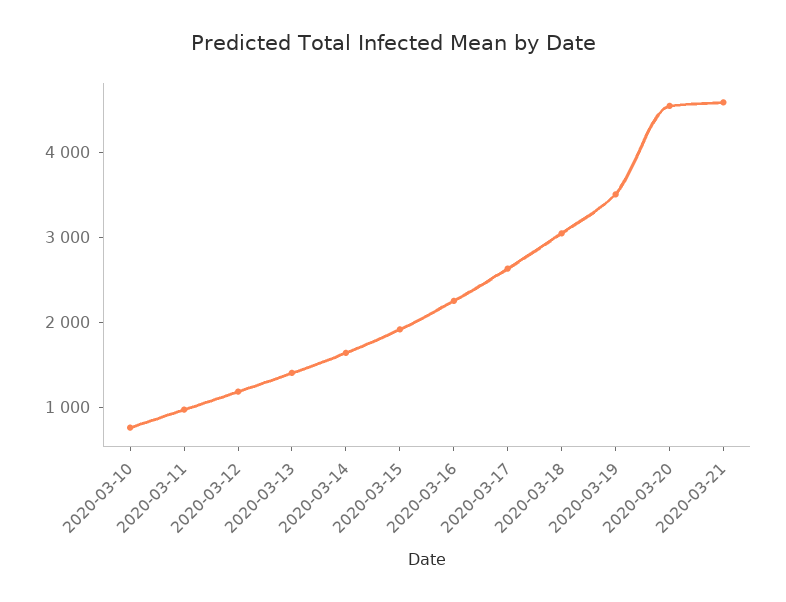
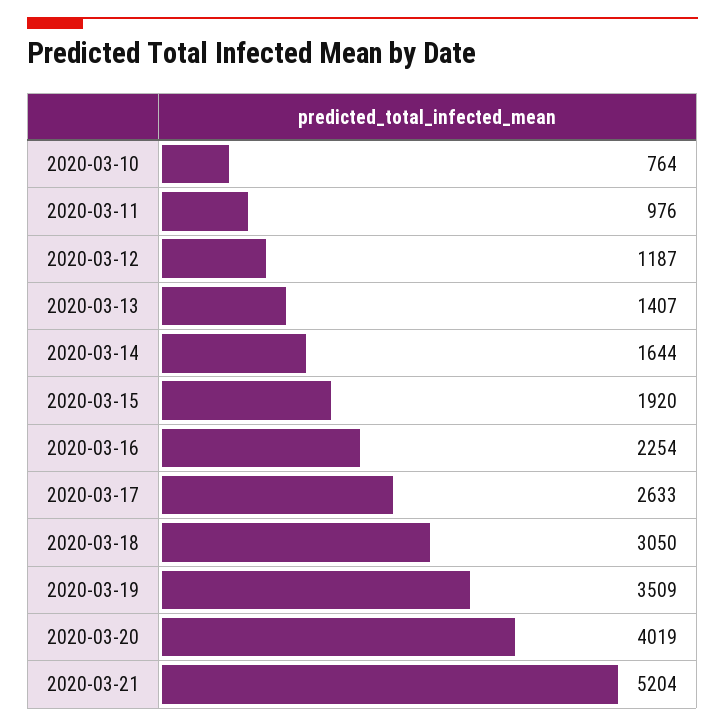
  {
    "2020-03-10": 764,
    "2020-03-11": 976,
    "2020-03-12": 1187,
    "2020-03-13": 1407,
    "2020-03-14": 1644,
    "2020-03-15": 1920,
    "2020-03-16": 2254,
    "2020-03-17": 2633,
    "2020-03-18": 3050,
    "2020-03-19": 3509,
-   "2020-03-20": 4600,
+   "2020-03-20": 4019,
-   "2020-03-21": 4600
+   "2020-03-21": 5204
  }

